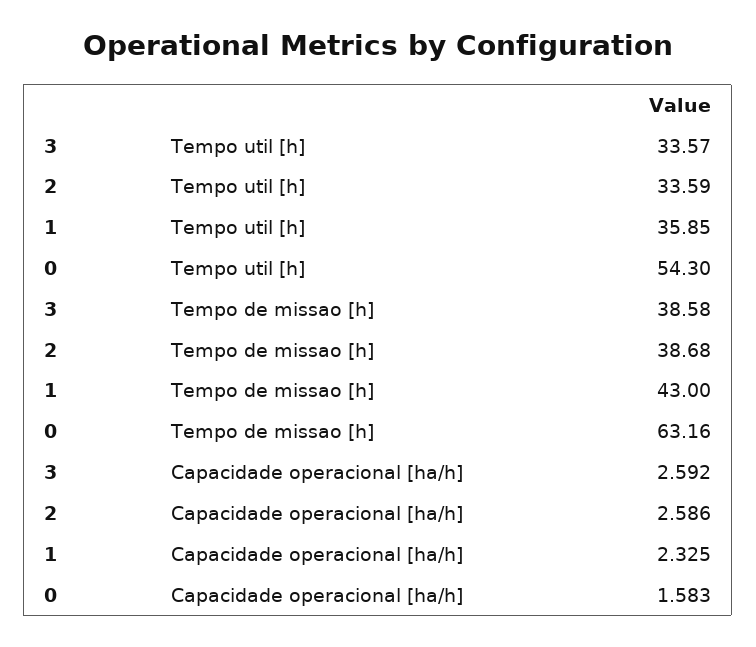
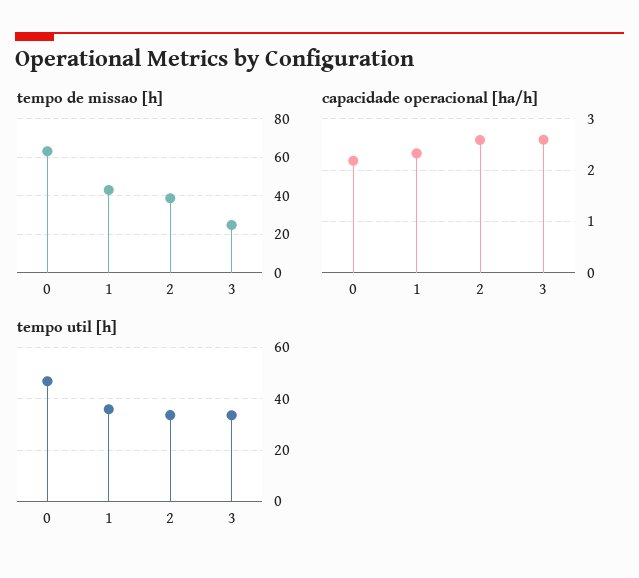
  {
    "Tempo util [h]": {
      "3": 33.57,
      "2": 33.59,
      "1": 35.85,
-     "0": 54.3
+     "0": 47.5
    },
    "Tempo de missao [h]": {
-     "3": 38.58,
+     "3": 25,
      "2": 38.68,
      "1": 43,
      "0": 63.16
    },
    "Capacidade operacional [ha/h]": {
      "3": 2.592,
      "2": 2.586,
      "1": 2.325,
-     "0": 1.583
+     "0": 2.2
    }
  }

